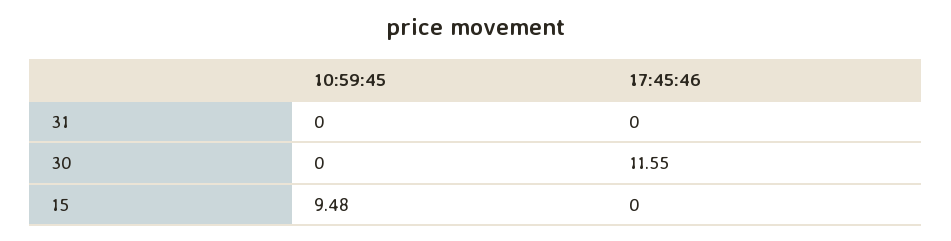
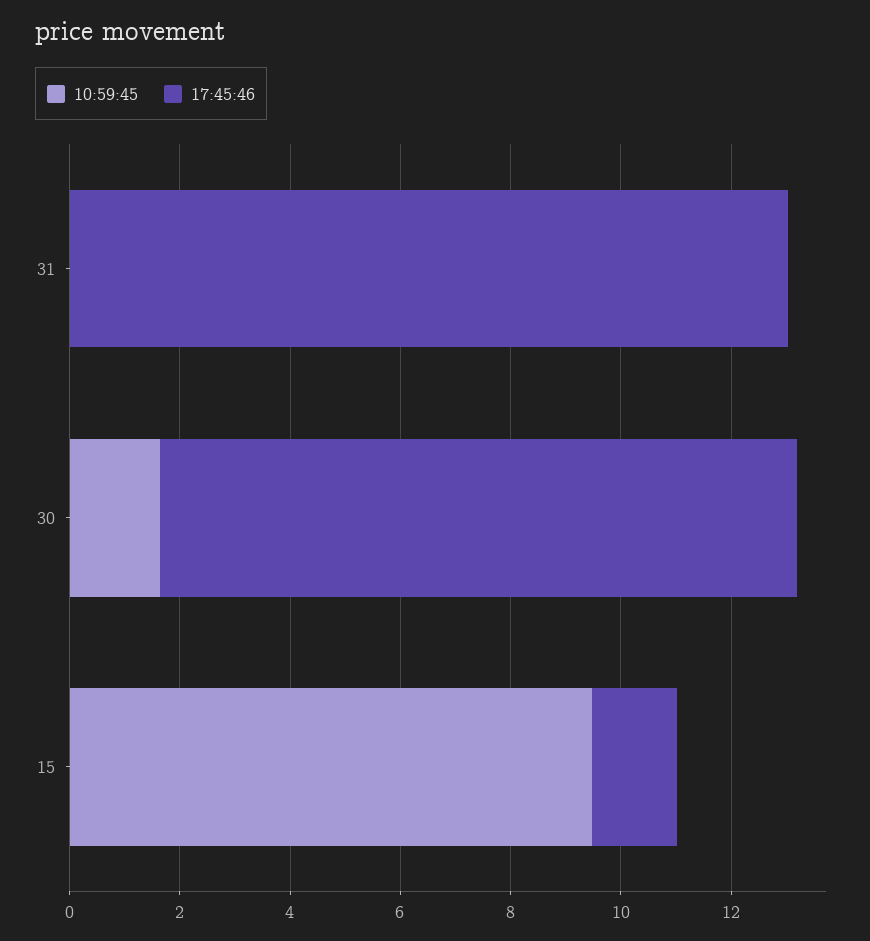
  {
    "10:59:45": {
      "31": 0,
-     "30": 0,
+     "30": 1.5,
      "15": 9.48
    },
    "17:45:46": {
-     "31": 0,
+     "31": 13,
      "30": 11.55,
-     "15": 0
+     "15": 1.5
    }
  }

